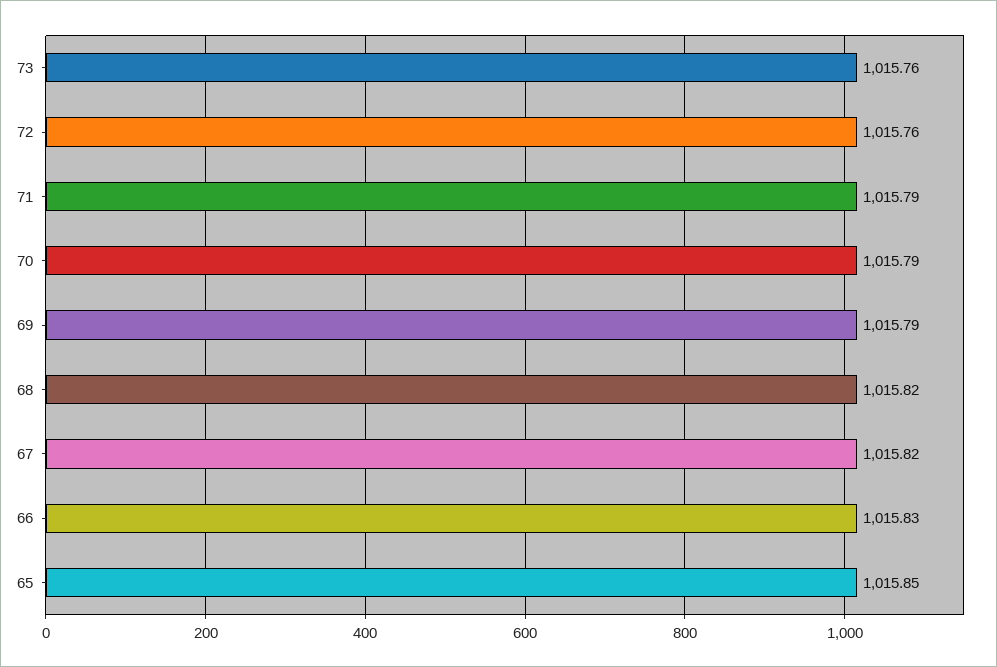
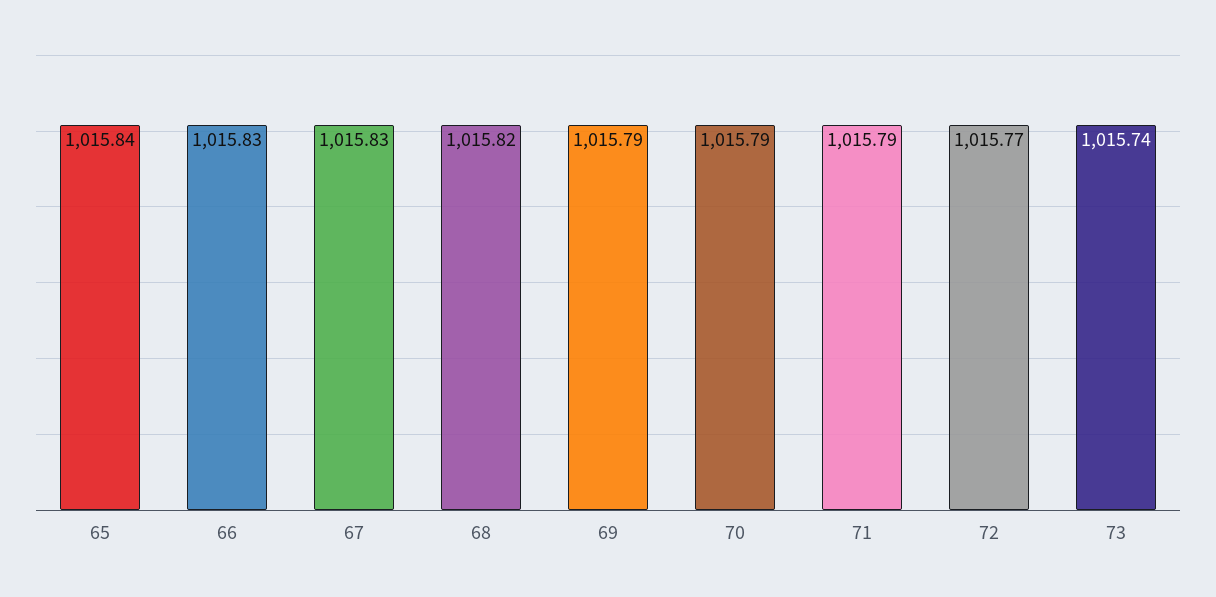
  {
-   "73": 1015.76,
+   "73": 1015.74,
-   "72": 1015.76,
+   "72": 1015.77,
    "71": 1015.79,
    "70": 1015.79,
    "69": 1015.79,
    "68": 1015.82,
-   "67": 1015.82,
+   "67": 1015.83,
    "66": 1015.83,
-   "65": 1015.85
+   "65": 1015.84
  }

